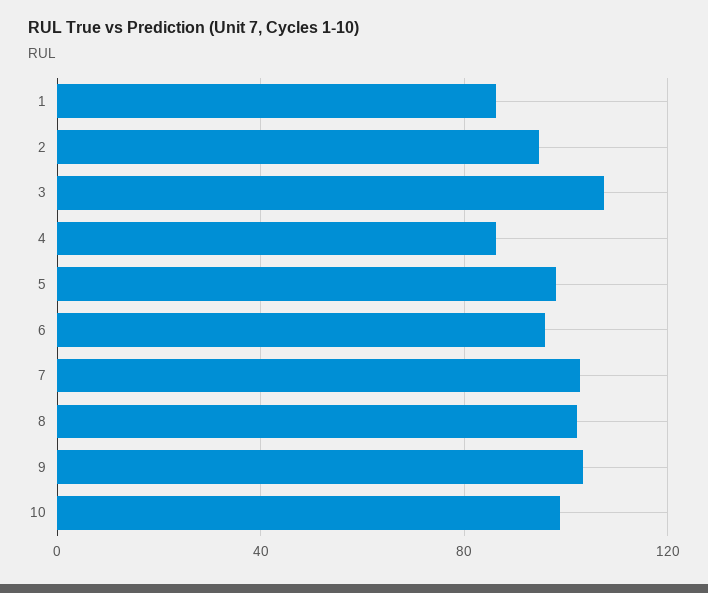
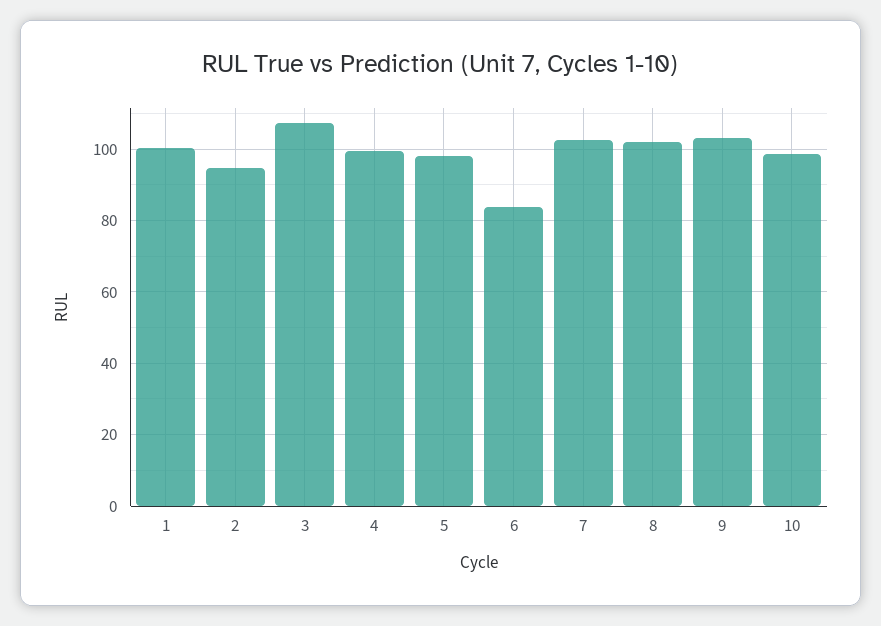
  {
-   "1": 85,
+   "1": 100,
    "2": 94,
    "3": 108,
-   "4": 85,
+   "4": 100,
    "5": 98,
-   "6": 95,
+   "6": 84,
    "7": 102,
    "8": 102,
    "9": 104,
    "10": 98
  }

